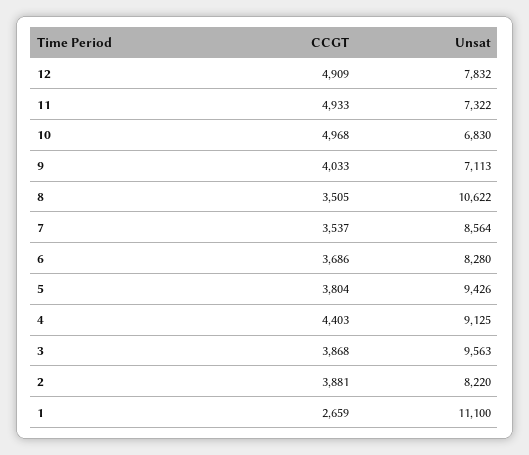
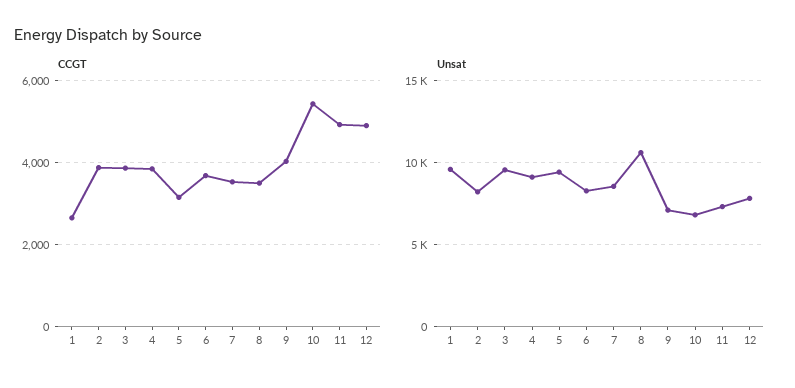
  {
    "CCGT": {
      "12": 4909,
      "11": 4933,
-     "10": 4968,
+     "10": 5400,
      "9": 4033,
      "8": 3505,
      "7": 3537,
      "6": 3686,
-     "5": 3804,
+     "5": 3200,
-     "4": 4403,
+     "4": 3800,
      "3": 3868,
      "2": 3881,
      "1": 2659
    },
    "Unsat": {
      "12": 7832,
      "11": 7322,
      "10": 6830,
      "9": 7113,
      "8": 10622,
      "7": 8564,
      "6": 8280,
      "5": 9426,
      "4": 9125,
      "3": 9563,
      "2": 8220,
-     "1": 11100
+     "1": 9500
    }
  }

